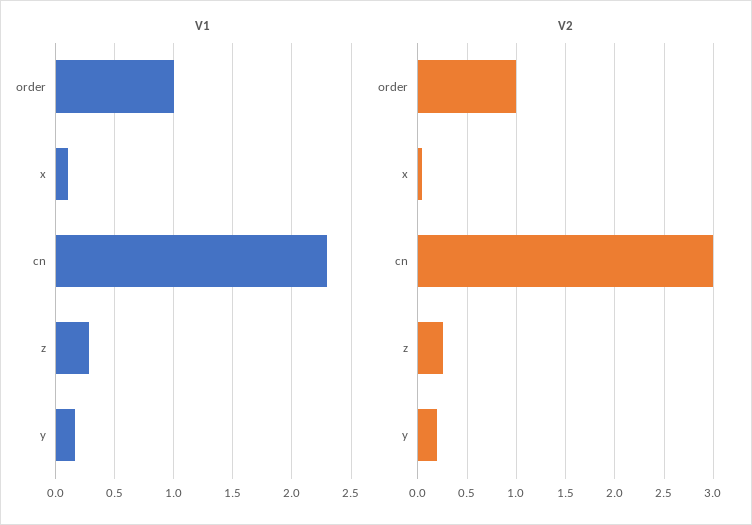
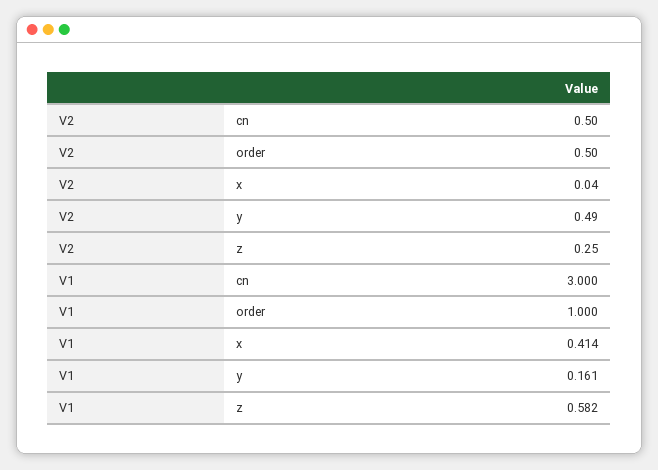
  {
    "V1": {
      "order": 1,
-     "x": 0.1,
+     "x": 0.414,
-     "cn": 2.3,
+     "cn": 3,
-     "z": 0.3,
+     "z": 0.582,
      "y": 0.161
    },
    "V2": {
-     "order": 1,
+     "order": 0.5,
      "x": 0.04,
-     "cn": 3,
+     "cn": 0.5,
      "z": 0.25,
-     "y": 0.2
+     "y": 0.49
    }
  }

